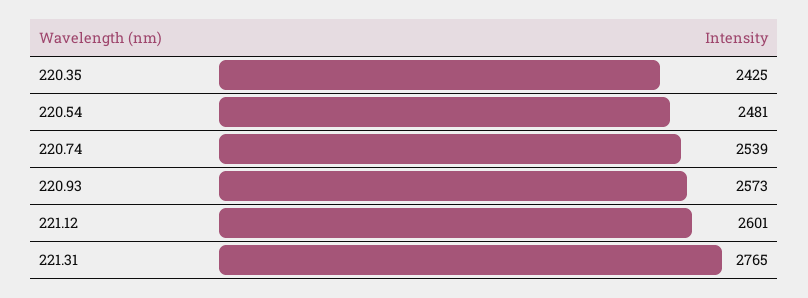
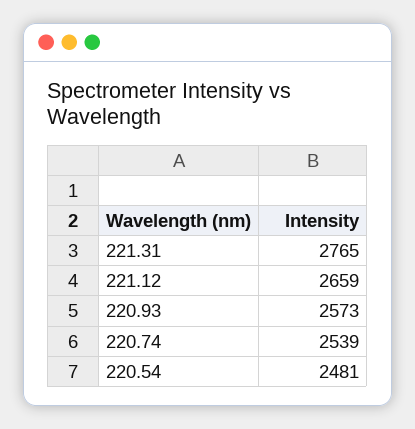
  {
-   "220.35": 2425,
    "220.54": 2481,
    "220.74": 2539,
    "220.93": 2573,
-   "221.12": 2601,
+   "221.12": 2659,
    "221.31": 2765
  }

